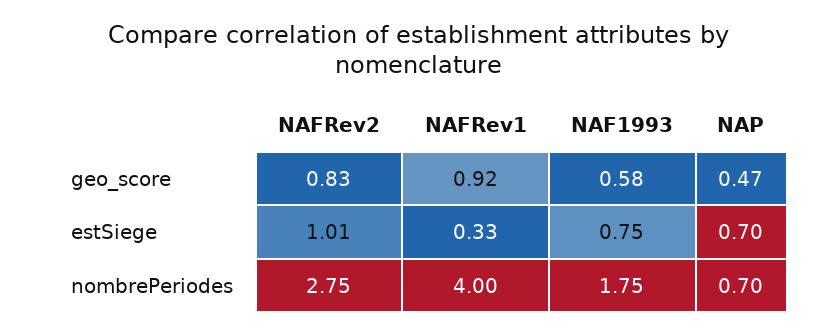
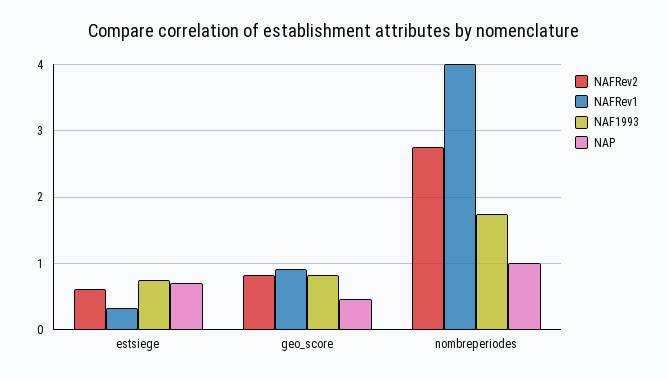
  {
    "NAFRev2": {
      "geo_score": 0.83,
-     "estSiege": 1.01,
+     "estSiege": 0.6,
      "nombrePeriodes": 2.75
    },
    "NAFRev1": {
      "geo_score": 0.92,
      "estSiege": 0.33,
      "nombrePeriodes": 4
    },
    "NAF1993": {
-     "geo_score": 0.58,
+     "geo_score": 0.8,
      "estSiege": 0.75,
      "nombrePeriodes": 1.75
    },
    "NAP": {
      "geo_score": 0.47,
      "estSiege": 0.7,
-     "nombrePeriodes": 0.7
+     "nombrePeriodes": 1
    }
  }

